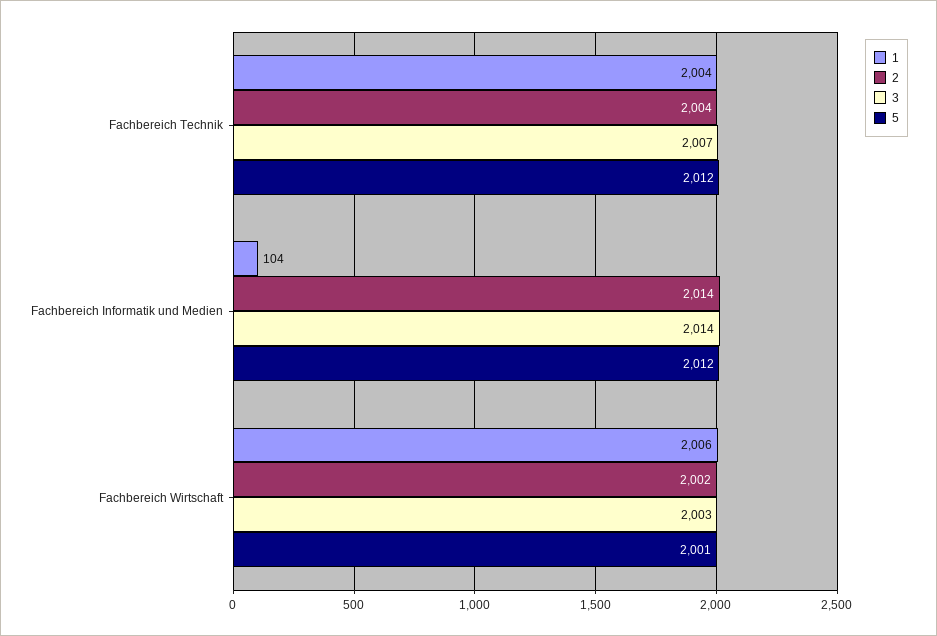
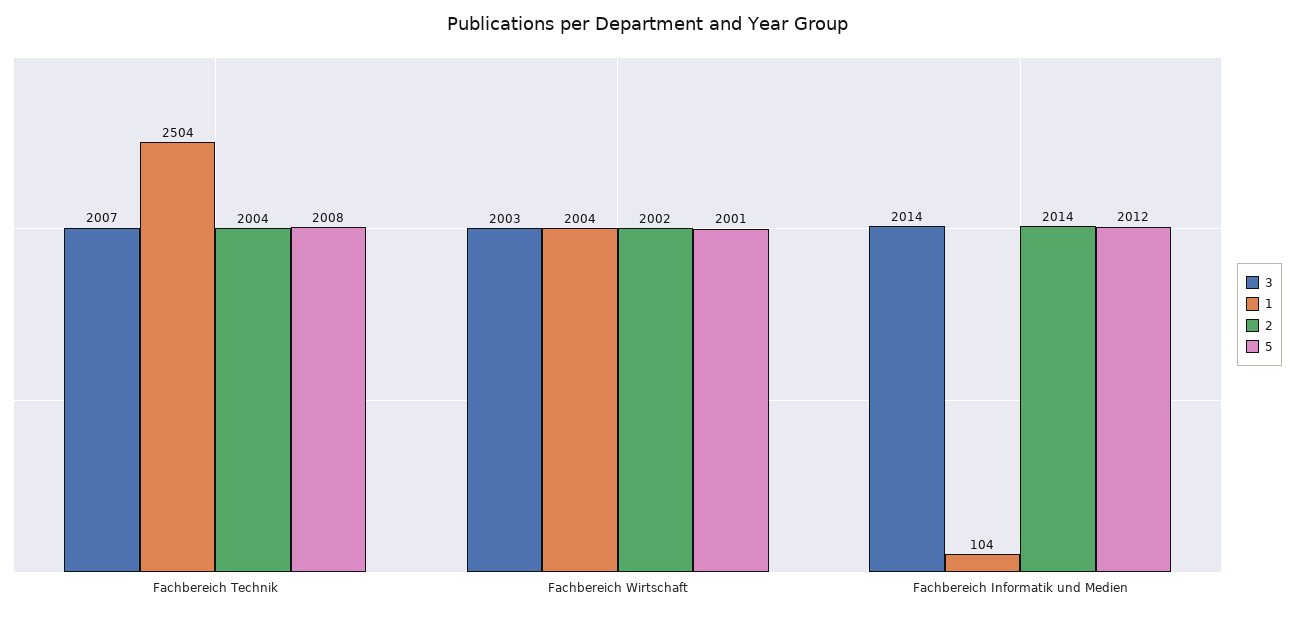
  {
    "1": {
-     "Fachbereich Technik": 2004,
+     "Fachbereich Technik": 2504,
      "Fachbereich Informatik und Medien": 104,
-     "Fachbereich Wirtschaft": 2006
+     "Fachbereich Wirtschaft": 2004
    },
    "2": {
      "Fachbereich Technik": 2004,
      "Fachbereich Informatik und Medien": 2014,
      "Fachbereich Wirtschaft": 2002
    },
    "3": {
      "Fachbereich Technik": 2007,
      "Fachbereich Informatik und Medien": 2014,
      "Fachbereich Wirtschaft": 2003
    },
    "5": {
-     "Fachbereich Technik": 2012,
+     "Fachbereich Technik": 2008,
      "Fachbereich Informatik und Medien": 2012,
      "Fachbereich Wirtschaft": 2001
    }
  }

